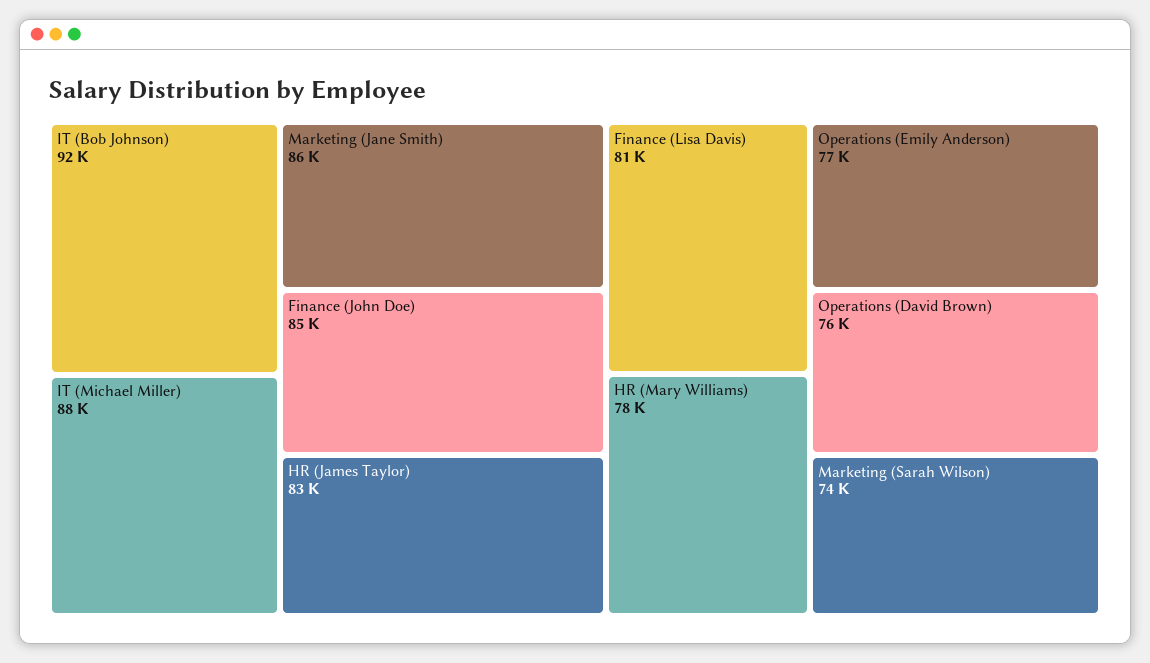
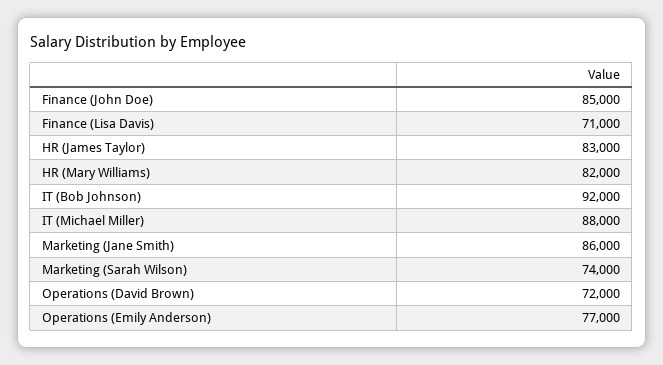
  {
    "IT (Bob Johnson)": 92000,
    "IT (Michael Miller)": 88000,
    "Marketing (Jane Smith)": 86000,
    "Finance (John Doe)": 85000,
    "HR (James Taylor)": 83000,
-   "Finance (Lisa Davis)": 81000,
+   "Finance (Lisa Davis)": 71000,
-   "HR (Mary Williams)": 78000,
+   "HR (Mary Williams)": 82000,
    "Operations (Emily Anderson)": 77000,
-   "Operations (David Brown)": 76000,
+   "Operations (David Brown)": 72000,
    "Marketing (Sarah Wilson)": 74000
  }

